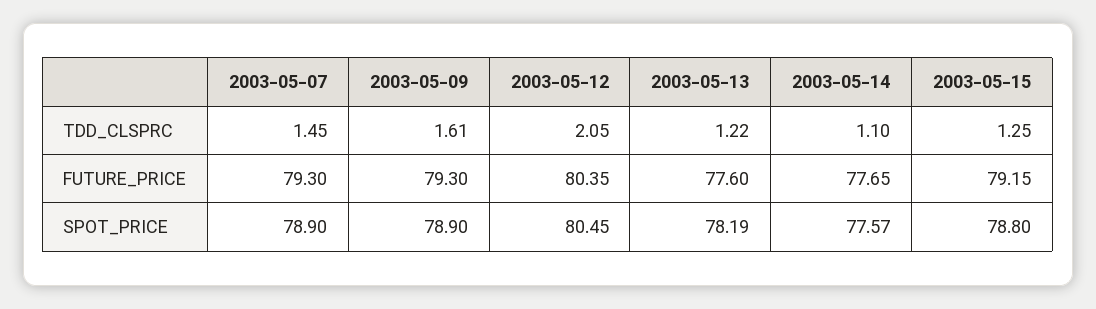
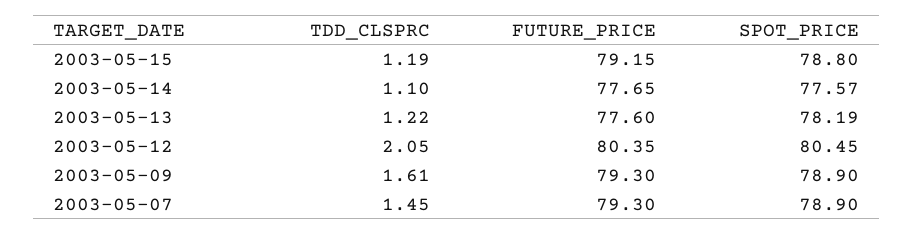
  {
    "2003-05-07": {
      "TDD_CLSPRC": 1.45,
      "FUTURE_PRICE": 79.3,
      "SPOT_PRICE": 78.9
    },
    "2003-05-09": {
      "TDD_CLSPRC": 1.61,
      "FUTURE_PRICE": 79.3,
      "SPOT_PRICE": 78.9
    },
    "2003-05-12": {
      "TDD_CLSPRC": 2.05,
      "FUTURE_PRICE": 80.35,
      "SPOT_PRICE": 80.45
    },
    "2003-05-13": {
      "TDD_CLSPRC": 1.22,
      "FUTURE_PRICE": 77.6,
      "SPOT_PRICE": 78.19
    },
    "2003-05-14": {
      "TDD_CLSPRC": 1.1,
      "FUTURE_PRICE": 77.65,
      "SPOT_PRICE": 77.57
    },
    "2003-05-15": {
-     "TDD_CLSPRC": 1.25,
+     "TDD_CLSPRC": 1.19,
      "FUTURE_PRICE": 79.15,
      "SPOT_PRICE": 78.8
    }
  }

